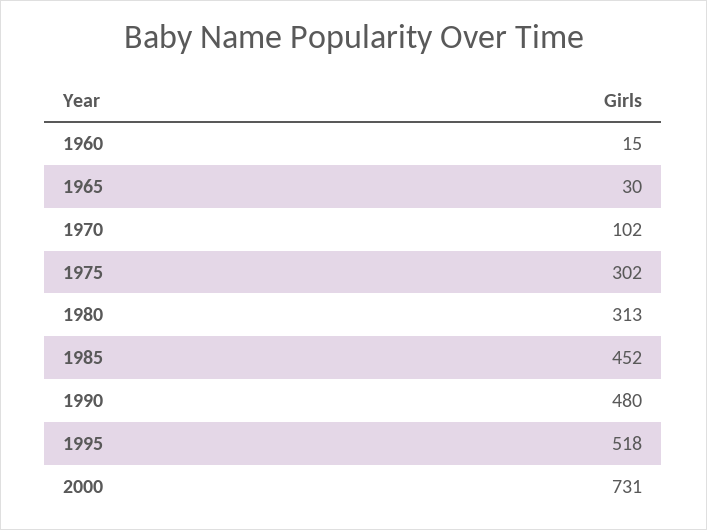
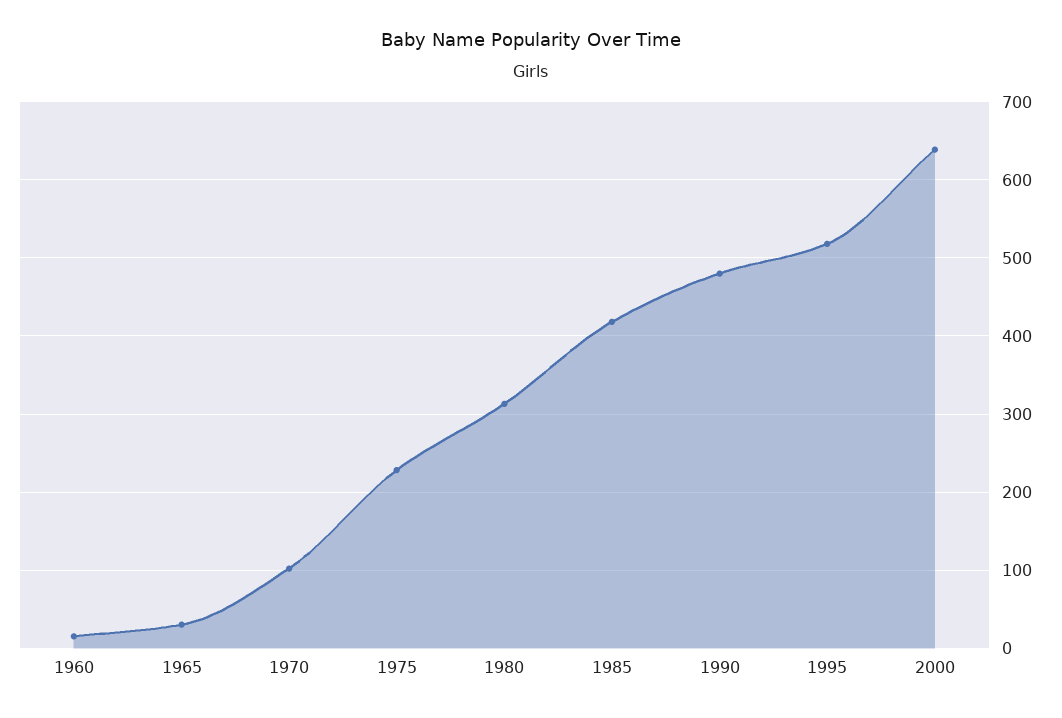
  {
    "1960": 15,
    "1965": 30,
    "1970": 102,
-   "1975": 302,
+   "1975": 230,
    "1980": 313,
-   "1985": 452,
+   "1985": 420,
    "1990": 480,
    "1995": 518,
-   "2000": 731
+   "2000": 640
  }

